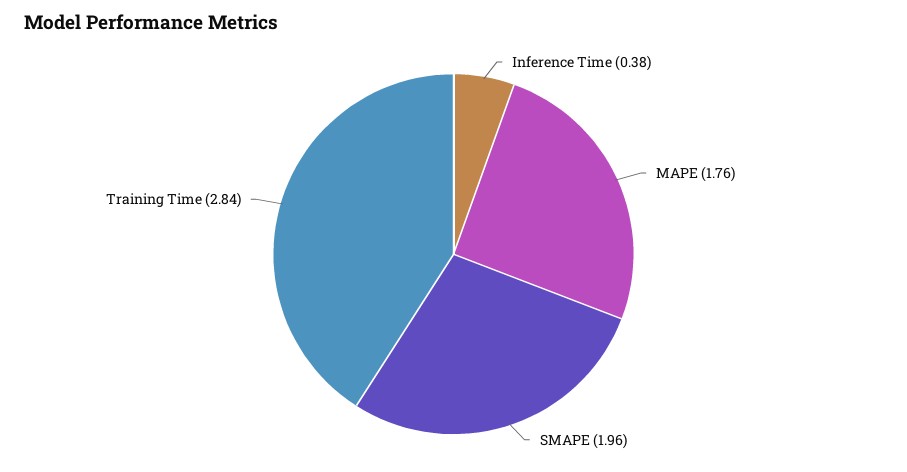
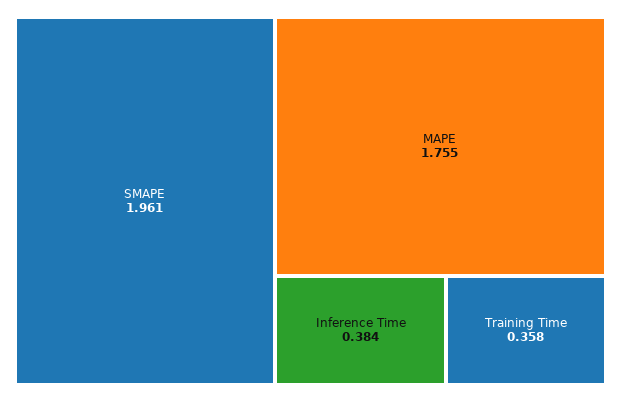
  {
    "Inference Time": 0.384,
    "MAPE": 1.755,
    "SMAPE": 1.961,
-   "Training Time": 2.84
+   "Training Time": 0.358
  }

